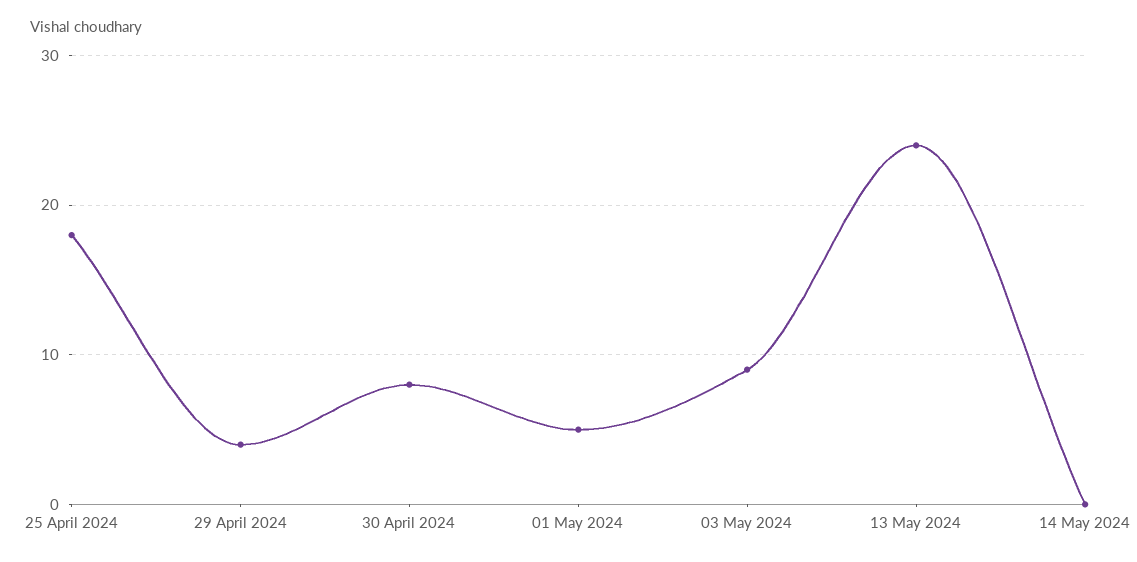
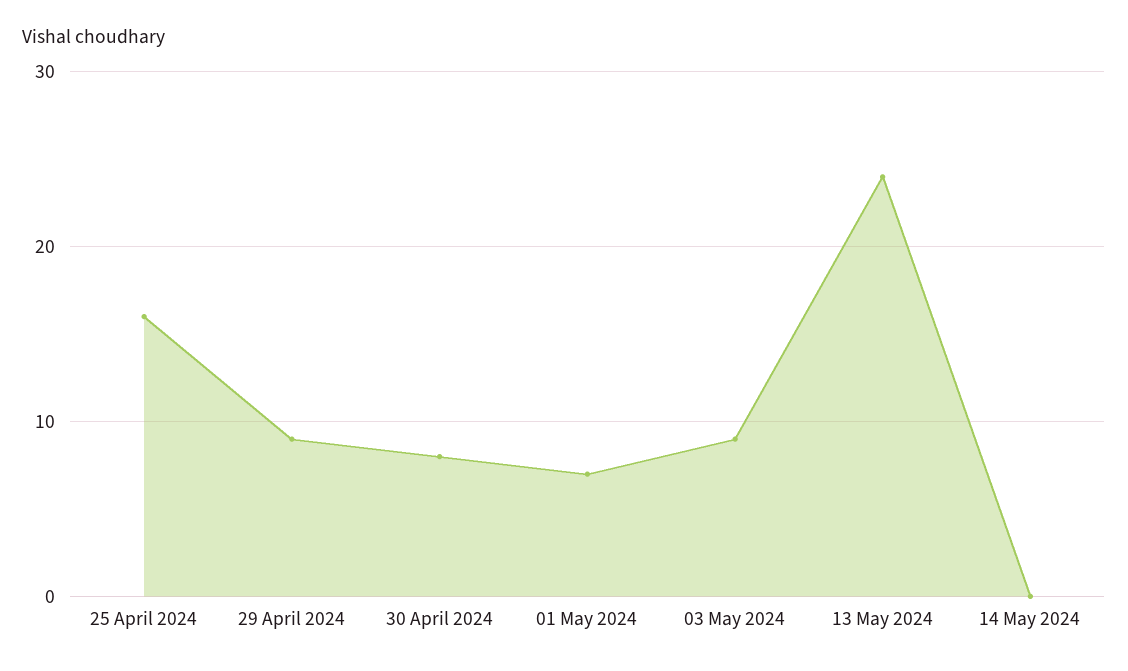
  {
-   "25 April 2024": 18,
+   "25 April 2024": 16,
-   "29 April 2024": 4,
+   "29 April 2024": 9,
    "30 April 2024": 8,
-   "01 May 2024": 5,
+   "01 May 2024": 7,
    "03 May 2024": 9,
    "13 May 2024": 24,
    "14 May 2024": 0
  }

